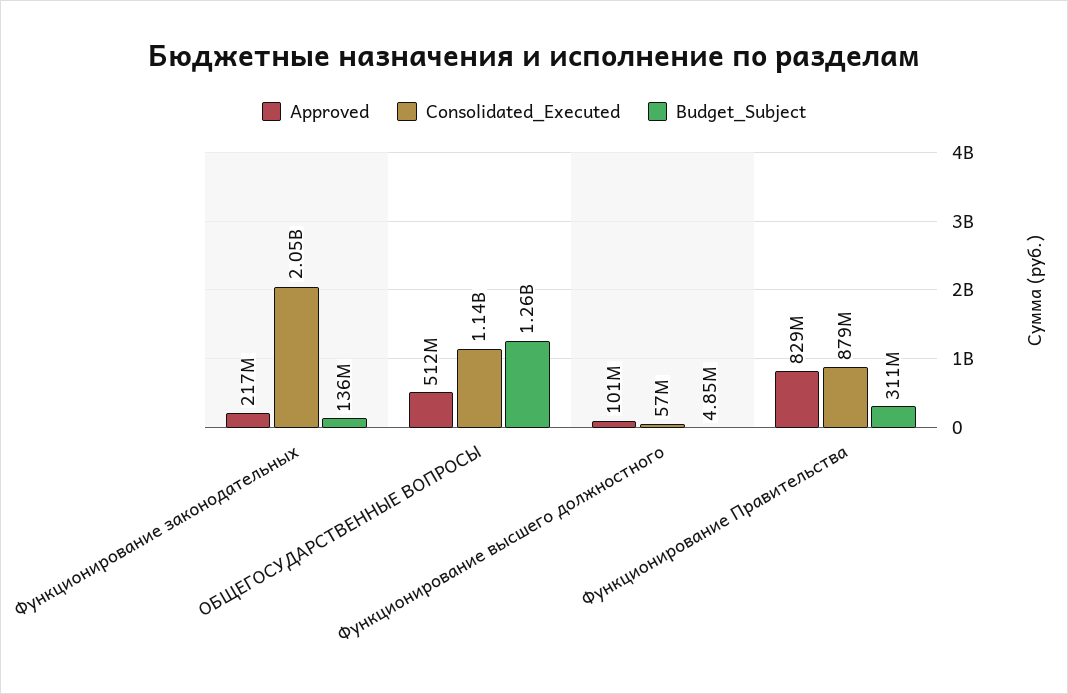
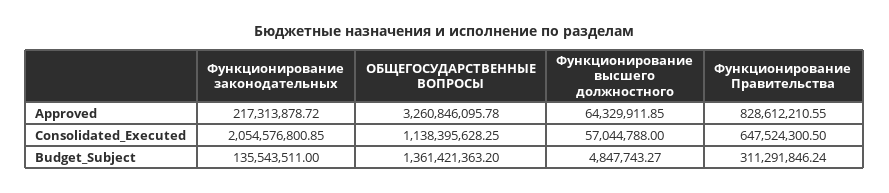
  {
    "Approved": {
      "Функционирование законодательных": 217313878.72,
-     "ОБЩЕГОСУДАРСТВЕННЫЕ ВОПРОСЫ": 512000000,
+     "ОБЩЕГОСУДАРСТВЕННЫЕ ВОПРОСЫ": 3260846095.78,
-     "Функционирование высшего должностного": 101000000,
+     "Функционирование высшего должностного": 64329911.85,
      "Функционирование Правительства": 828612210.55
    },
    "Consolidated_Executed": {
      "Функционирование законодательных": 2054576800.85,
      "ОБЩЕГОСУДАРСТВЕННЫЕ ВОПРОСЫ": 1138395628.25,
      "Функционирование высшего должностного": 57044788,
-     "Функционирование Правительства": 879000000
+     "Функционирование Правительства": 647524300.5
    },
    "Budget_Subject": {
      "Функционирование законодательных": 135543511,
-     "ОБЩЕГОСУДАРСТВЕННЫЕ ВОПРОСЫ": 1260000000,
+     "ОБЩЕГОСУДАРСТВЕННЫЕ ВОПРОСЫ": 1361421363.2,
      "Функционирование высшего должностного": 4847743.27,
      "Функционирование Правительства": 311291846.24
    }
  }

